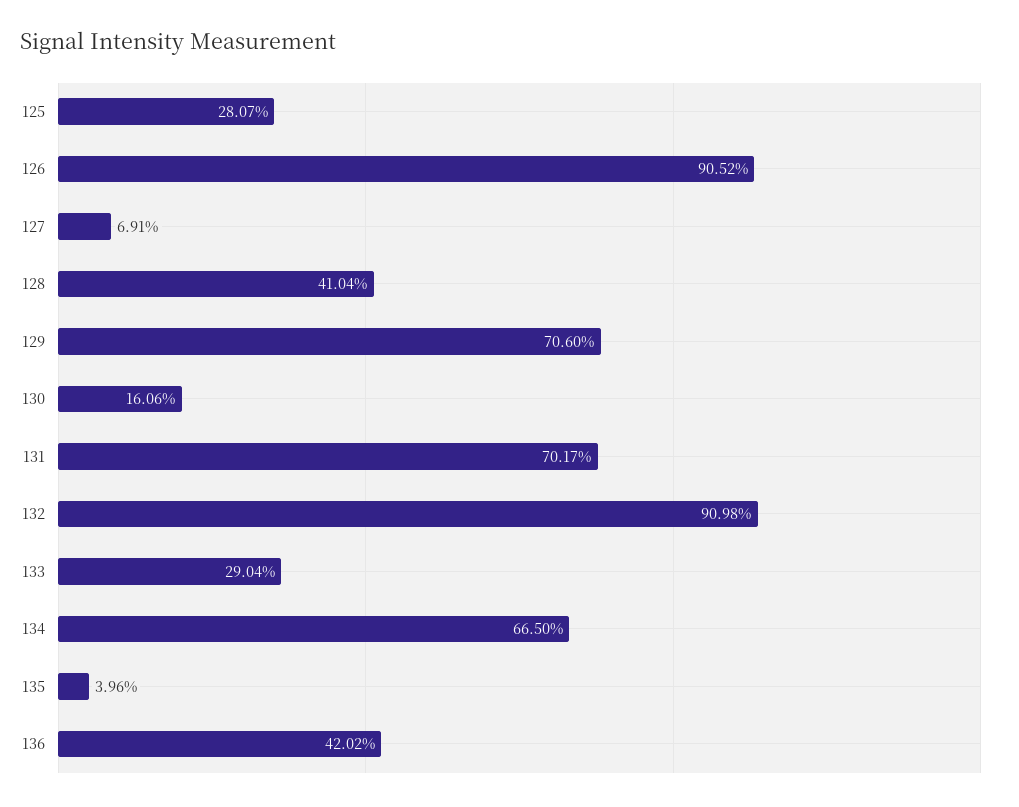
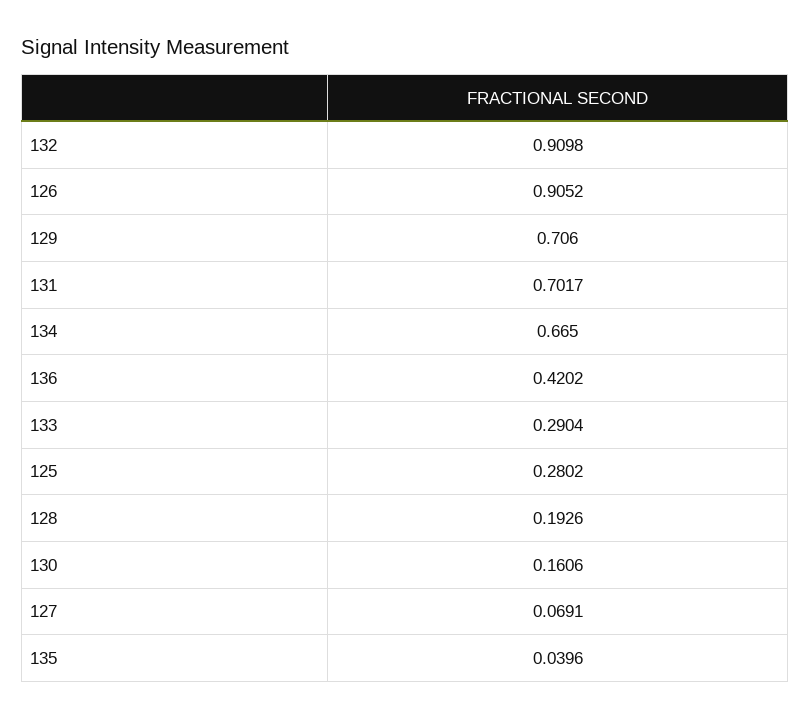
  {
-   "125": 0.2807,
+   "125": 0.2802,
    "126": 0.9052,
    "127": 0.0691,
-   "128": 0.4104,
+   "128": 0.1926,
    "129": 0.706,
    "130": 0.1606,
    "131": 0.7017,
    "132": 0.9098,
    "133": 0.2904,
    "134": 0.665,
    "135": 0.0396,
    "136": 0.4202
  }

